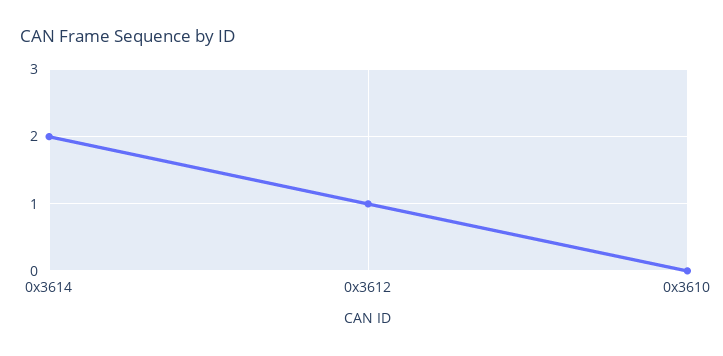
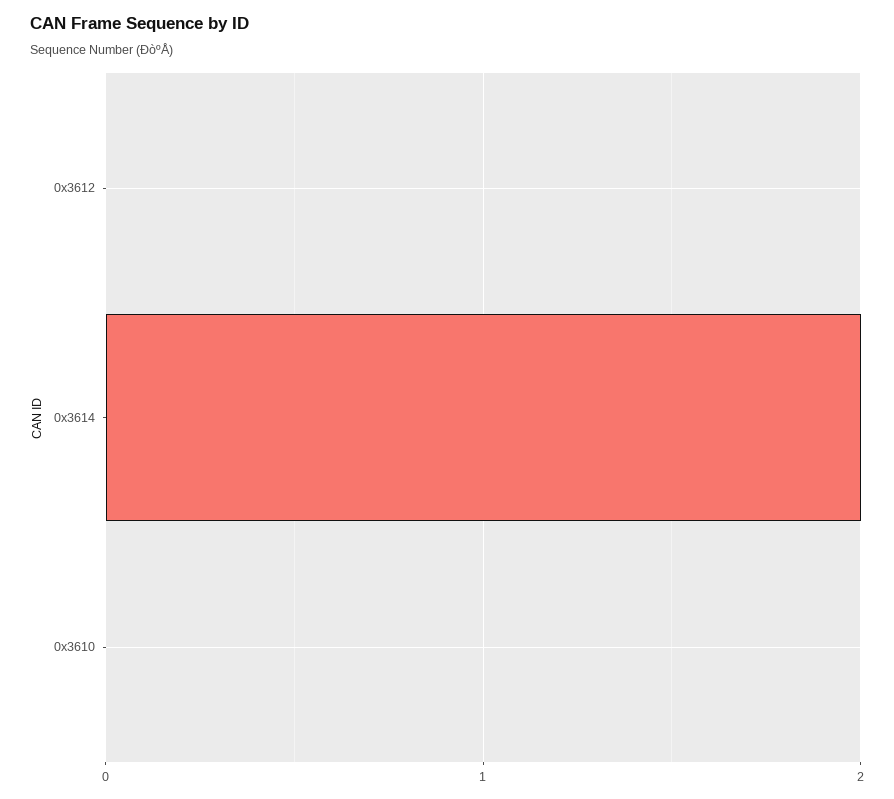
  {
    "0x3614": 2,
-   "0x3612": 1,
+   "0x3612": 0,
    "0x3610": 0
  }

